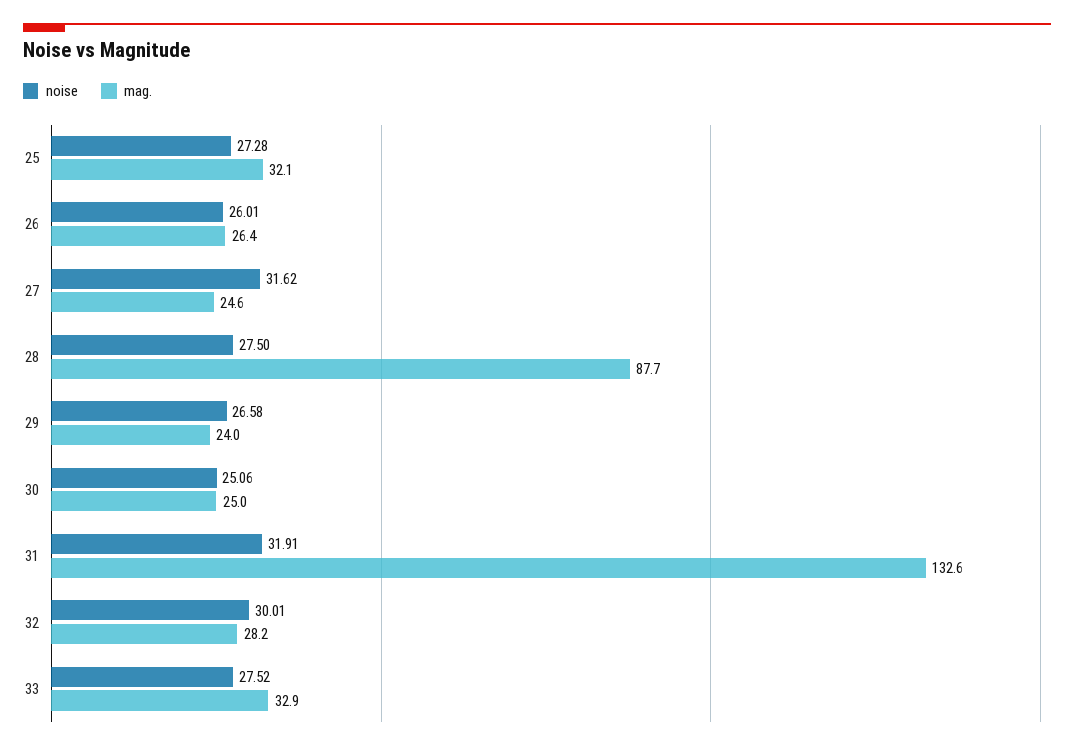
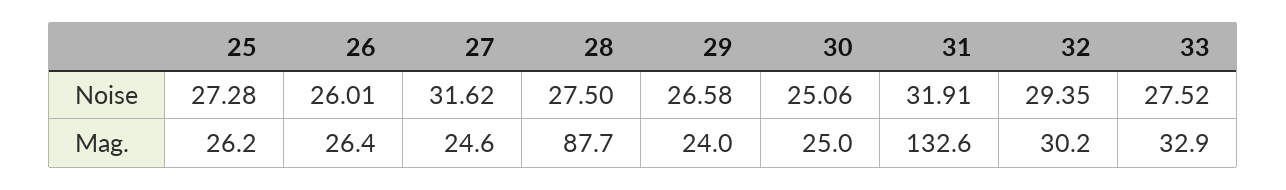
  {
    "noise": {
      "25": 27.28,
      "26": 26.01,
      "27": 31.62,
      "28": 27.5,
      "29": 26.58,
      "30": 25.06,
      "31": 31.91,
-     "32": 30.01,
+     "32": 29.35,
      "33": 27.52
    },
    "mag.": {
-     "25": 32.1,
+     "25": 26.2,
      "26": 26.4,
      "27": 24.6,
      "28": 87.7,
      "29": 24,
      "30": 25,
      "31": 132.6,
-     "32": 28.2,
+     "32": 30.2,
      "33": 32.9
    }
  }

